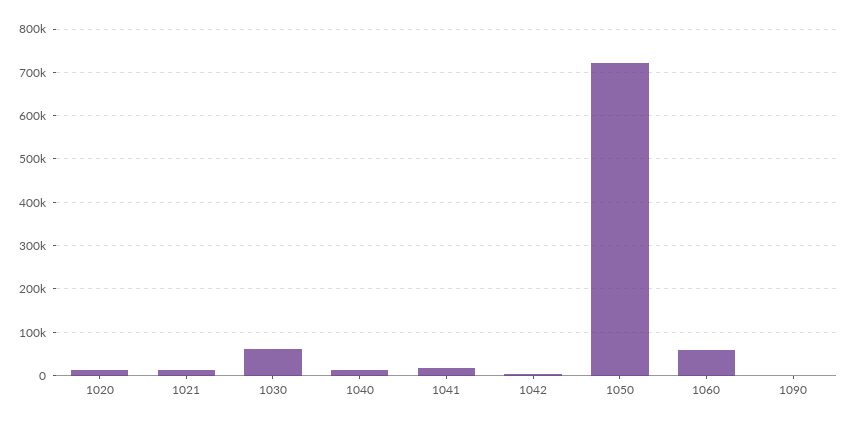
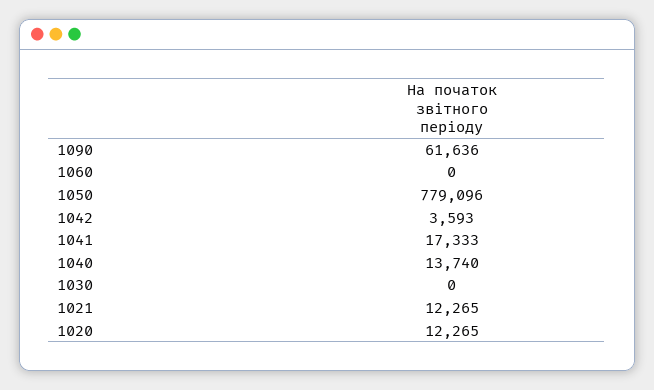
  {
    "1020": 12265,
    "1021": 12265,
-   "1030": 60000,
+   "1030": 0,
    "1040": 13740,
    "1041": 17333,
    "1042": 3593,
-   "1050": 720000,
+   "1050": 779096,
-   "1060": 60000,
+   "1060": 0,
-   "1090": 0
+   "1090": 61636
  }

